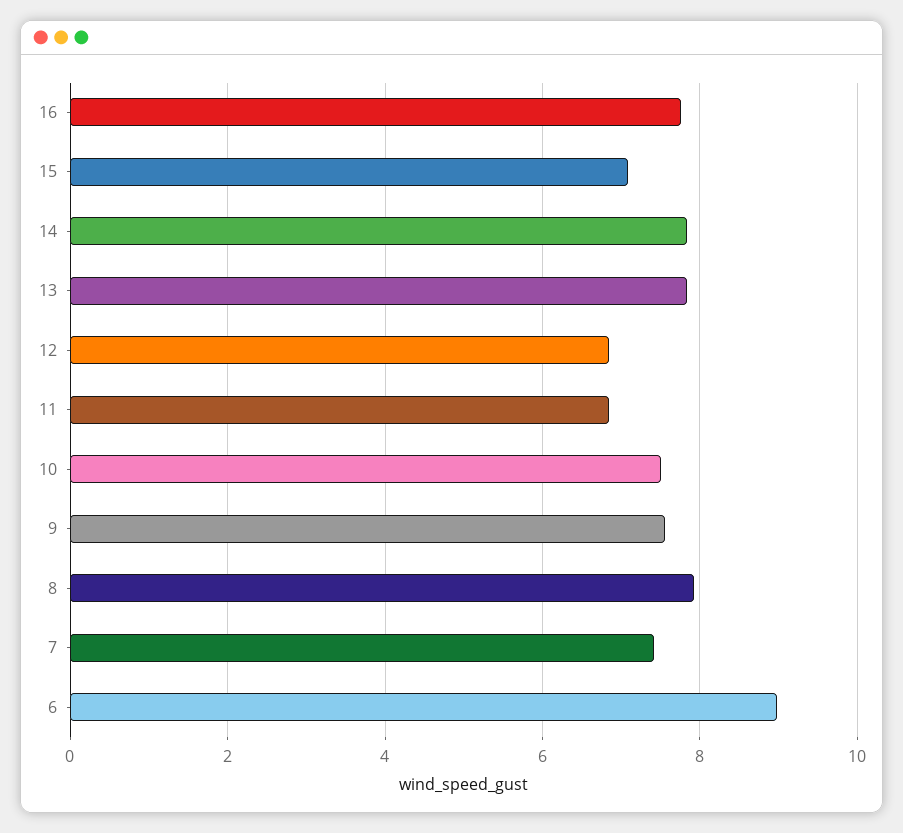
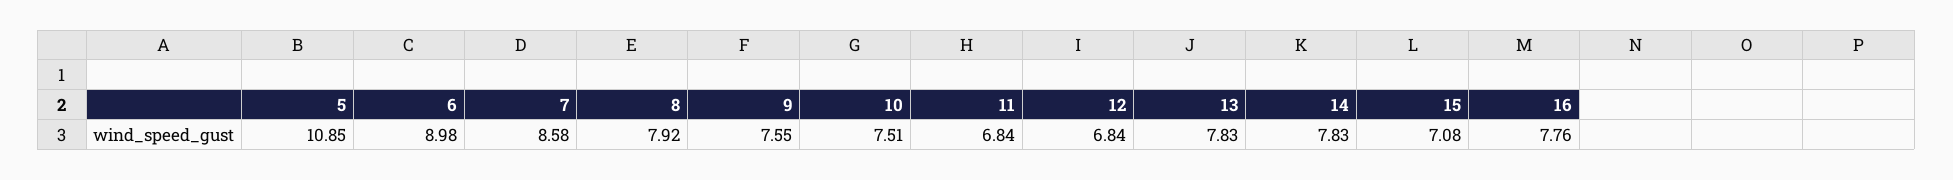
  {
    "16": 7.76,
    "15": 7.08,
    "14": 7.83,
    "13": 7.83,
    "12": 6.84,
    "11": 6.84,
    "10": 7.51,
    "9": 7.55,
    "8": 7.92,
-   "7": 7.4,
+   "7": 8.58,
-   "6": 8.98
+   "6": 8.98,
+   "5": 10.85
  }

